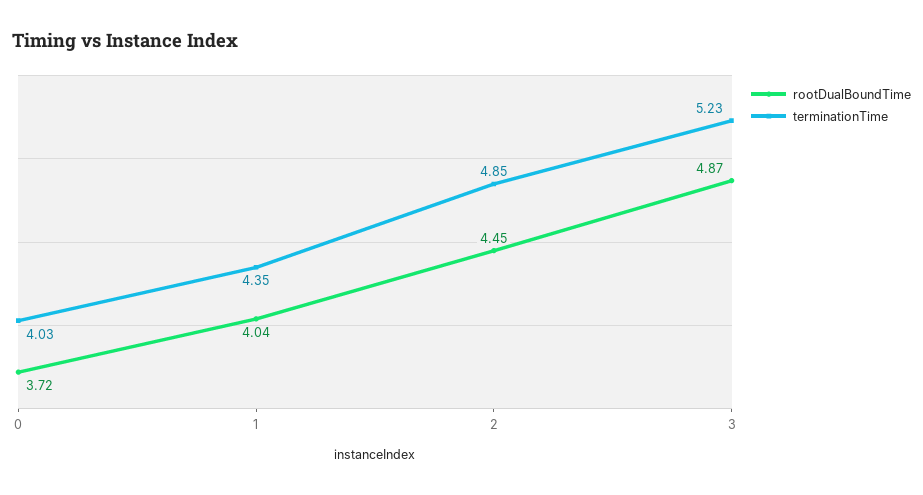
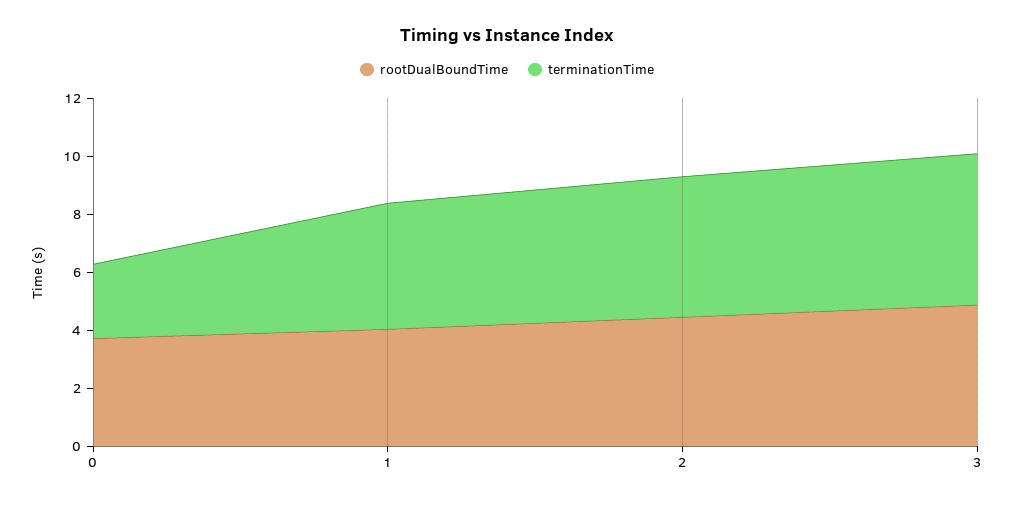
  {
    "rootDualBoundTime": {
      "0": 3.72,
      "1": 4.04,
      "2": 4.45,
      "3": 4.87
    },
    "terminationTime": {
-     "0": 4.03,
+     "0": 2.5,
      "1": 4.35,
      "2": 4.85,
      "3": 5.23
    }
  }

